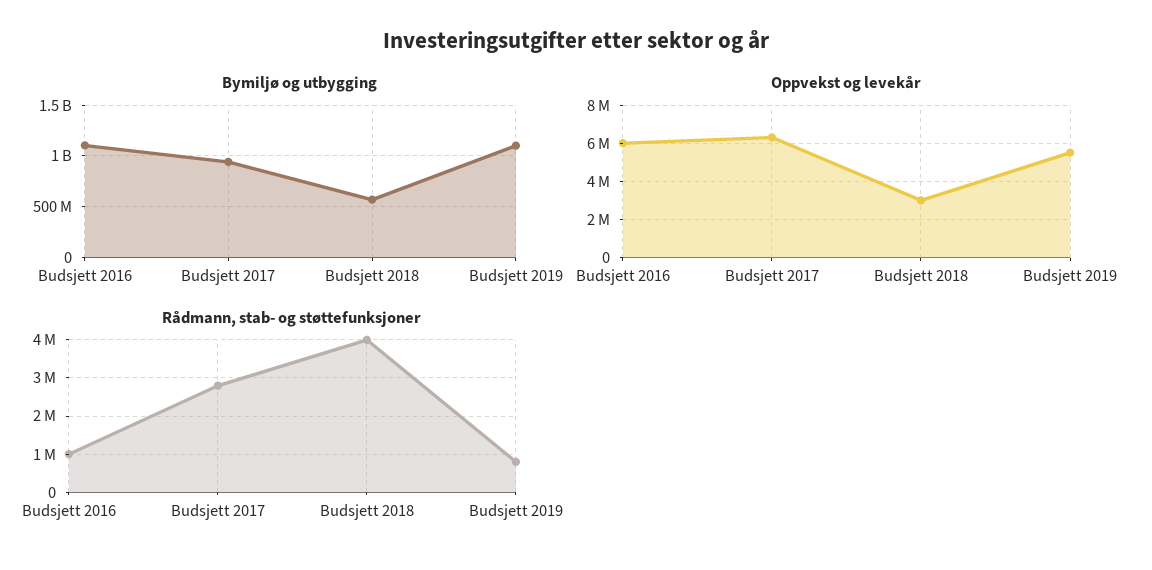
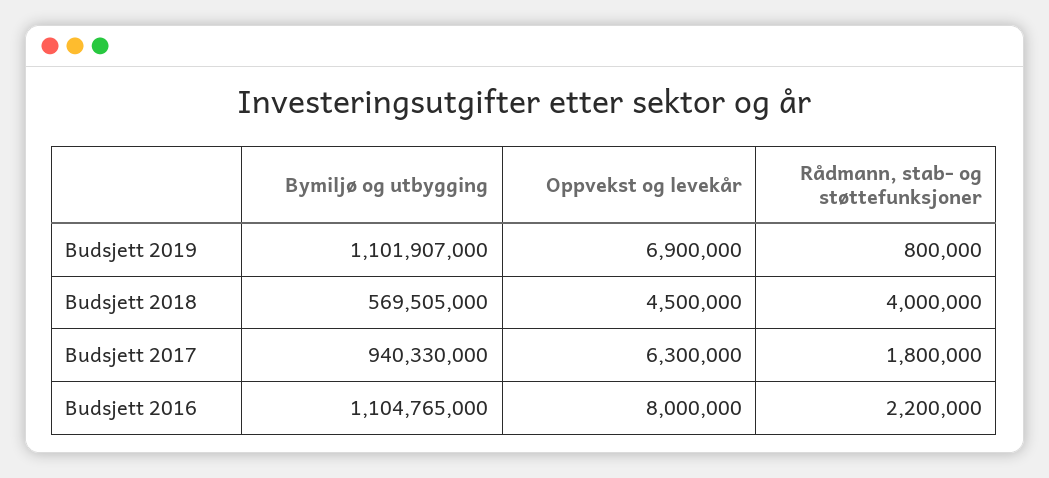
  {
    "Bymiljø og utbygging": {
      "Budsjett 2016": 1104765000,
      "Budsjett 2017": 940330000,
      "Budsjett 2018": 569505000,
      "Budsjett 2019": 1101907000
    },
    "Oppvekst og levekår": {
-     "Budsjett 2016": 6000000,
+     "Budsjett 2016": 8000000,
      "Budsjett 2017": 6300000,
-     "Budsjett 2018": 3000000,
+     "Budsjett 2018": 4500000,
-     "Budsjett 2019": 5500000
+     "Budsjett 2019": 6900000
    },
    "Rådmann, stab- og støttefunksjoner": {
-     "Budsjett 2016": 1000000,
+     "Budsjett 2016": 2200000,
-     "Budsjett 2017": 2800000,
+     "Budsjett 2017": 1800000,
      "Budsjett 2018": 4000000,
      "Budsjett 2019": 800000
    }
  }

